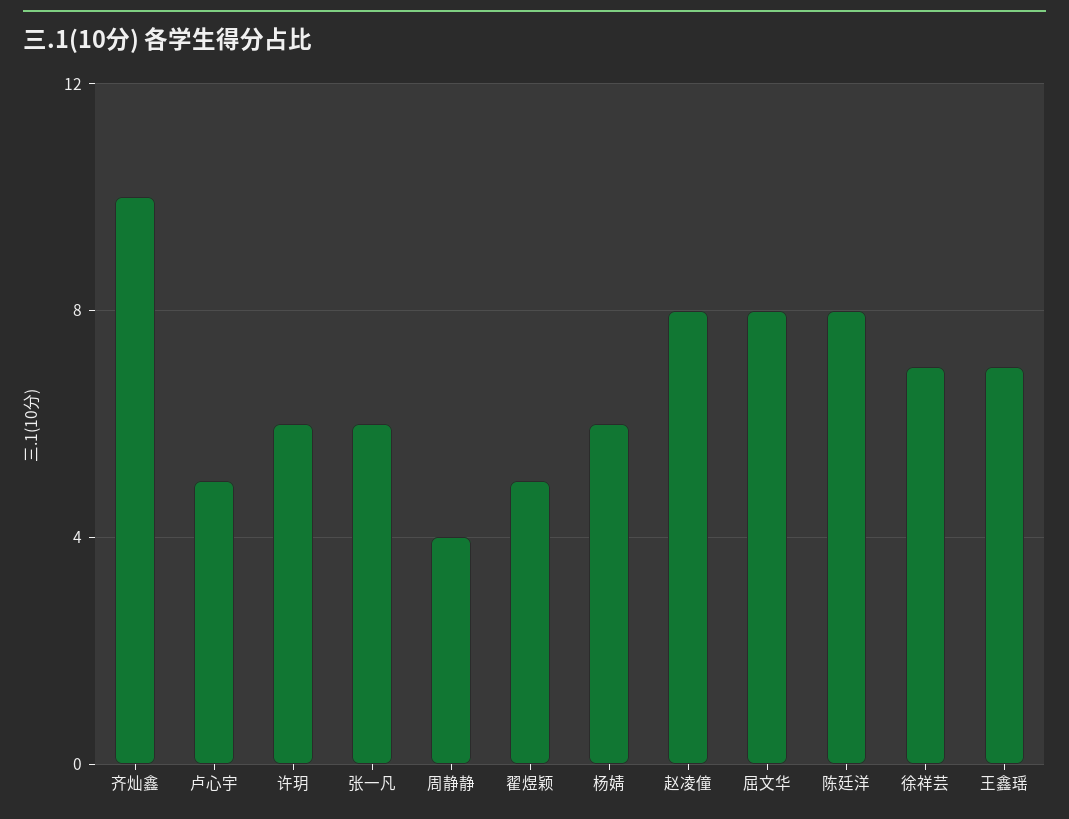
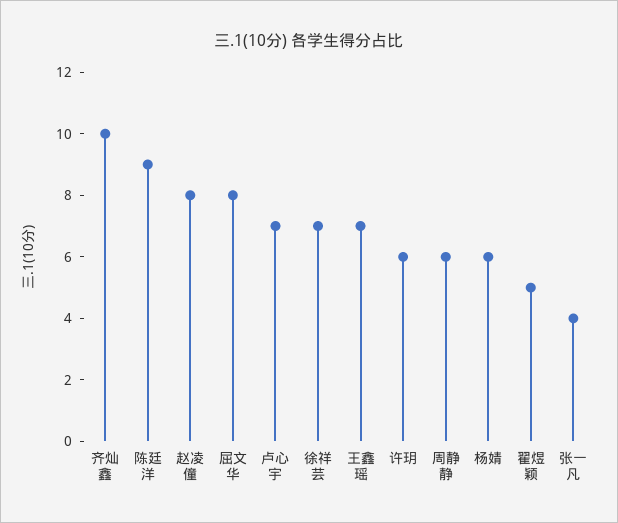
  {
    "齐灿鑫": 10,
-   "卢心宇": 5,
+   "卢心宇": 7,
    "许玥": 6,
-   "张一凡": 6,
+   "张一凡": 4,
-   "周静静": 4,
+   "周静静": 6,
    "翟煜颖": 5,
    "杨婧": 6,
    "赵凌僮": 8,
    "屈文华": 8,
-   "陈廷洋": 8,
+   "陈廷洋": 9,
    "徐祥芸": 7,
    "王鑫瑶": 7
  }

